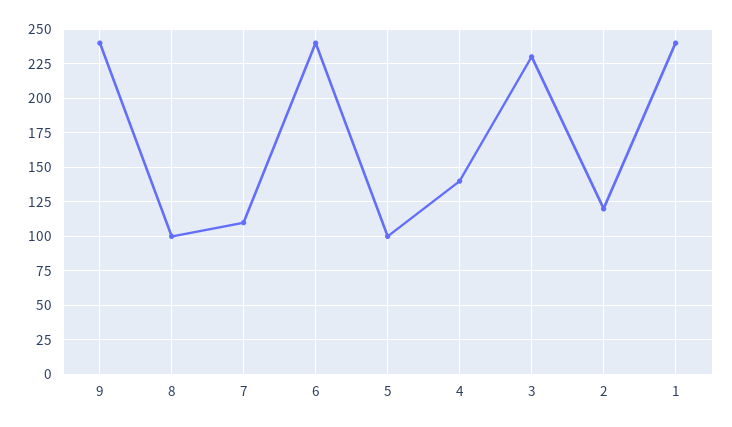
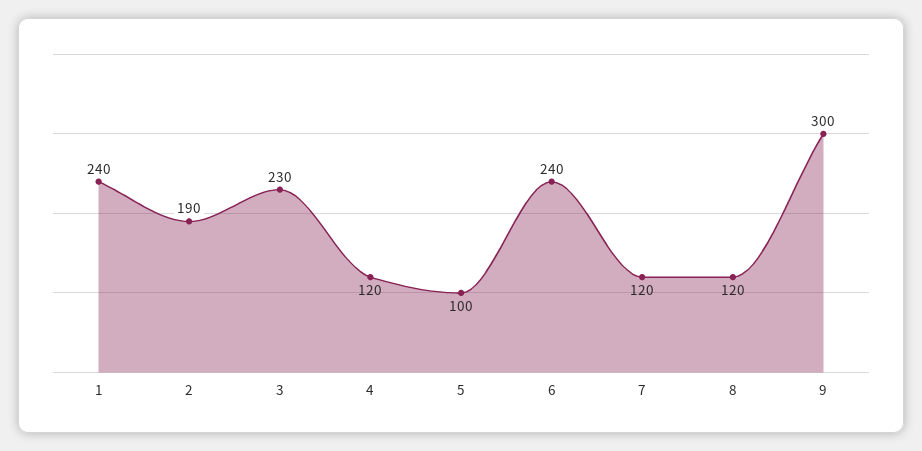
  {
-   "9": 240,
+   "9": 300,
-   "8": 100,
+   "8": 120,
-   "7": 110,
+   "7": 120,
    "6": 240,
    "5": 100,
-   "4": 140,
+   "4": 120,
    "3": 230,
-   "2": 120,
+   "2": 190,
    "1": 240
  }

